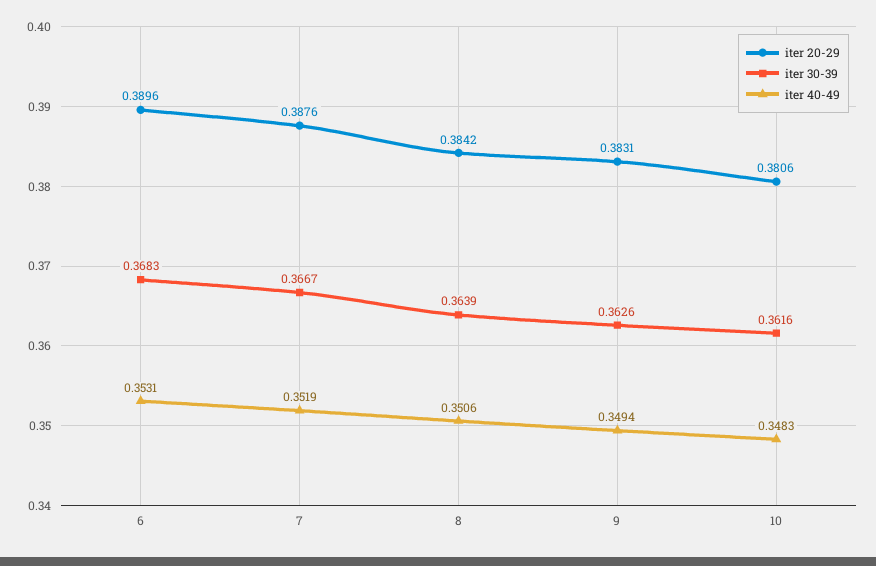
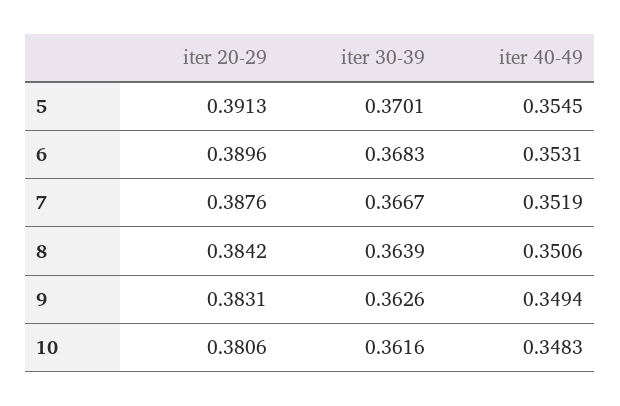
  {
    "iter 20-29": {
      "6": 0.3896,
      "7": 0.3876,
      "8": 0.3842,
      "9": 0.3831,
-     "10": 0.3806
+     "10": 0.3806,
+     "5": 0.3913
    },
    "iter 30-39": {
      "6": 0.3683,
      "7": 0.3667,
      "8": 0.3639,
      "9": 0.3626,
-     "10": 0.3616
+     "10": 0.3616,
+     "5": 0.3701
    },
    "iter 40-49": {
      "6": 0.3531,
      "7": 0.3519,
      "8": 0.3506,
      "9": 0.3494,
-     "10": 0.3483
+     "10": 0.3483,
+     "5": 0.3545
    }
  }

